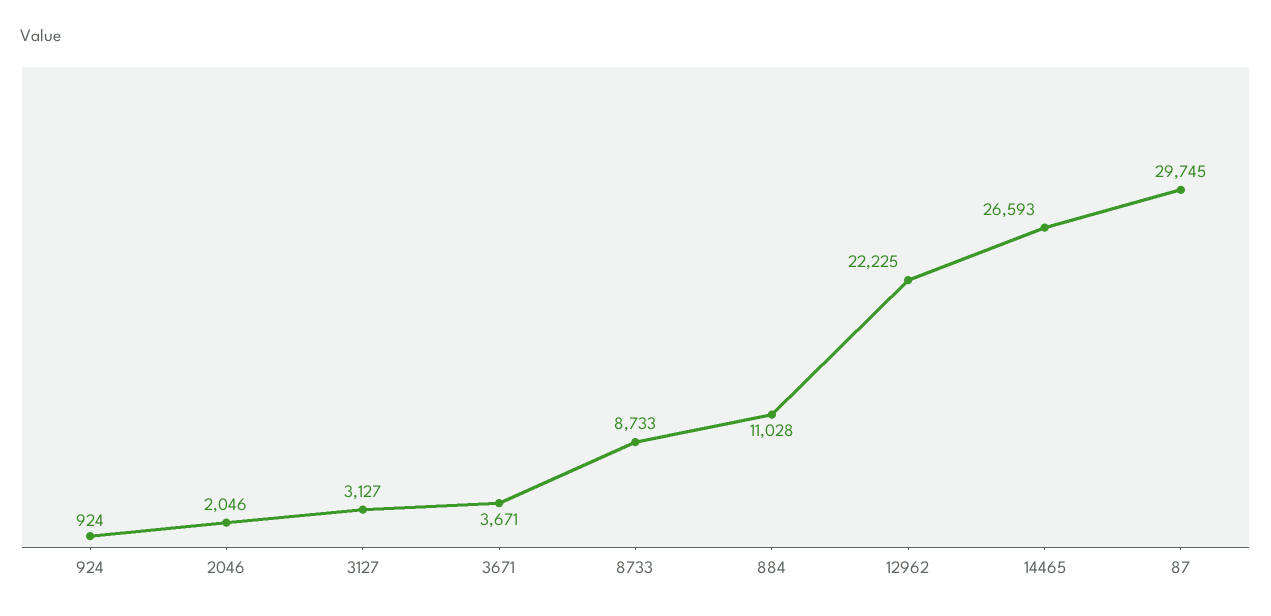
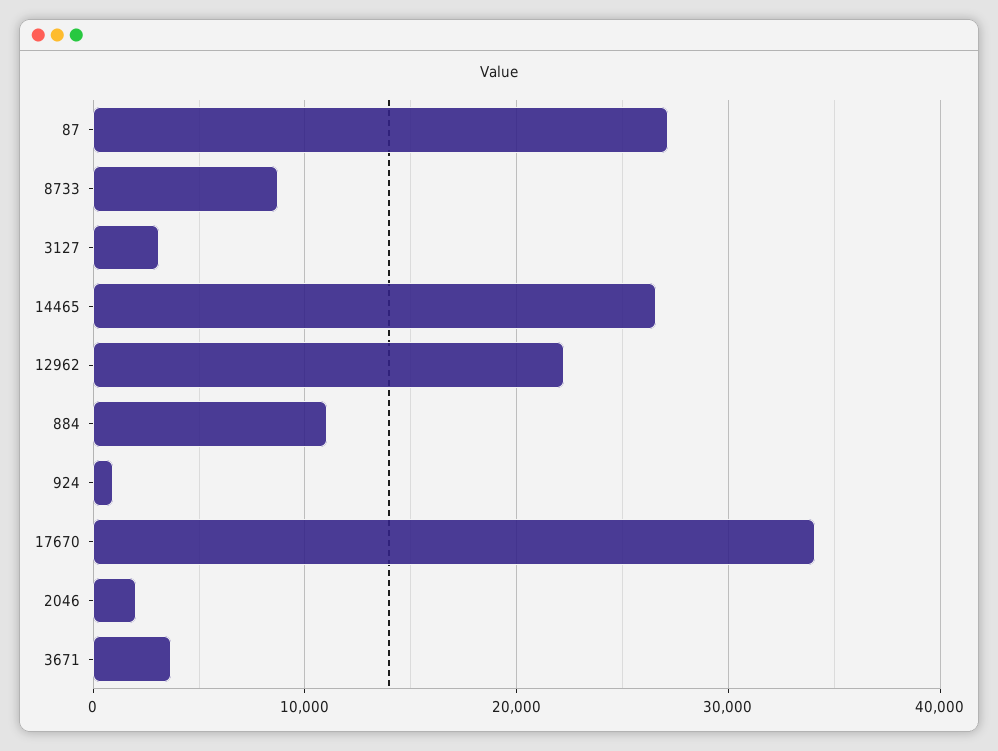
  {
    "924": 924,
    "2046": 2046,
    "3127": 3127,
    "3671": 3671,
    "8733": 8733,
    "884": 11028,
    "12962": 22225,
    "14465": 26593,
-   "87": 29745
+   "87": 27000,
+   "17670": 34000
  }

